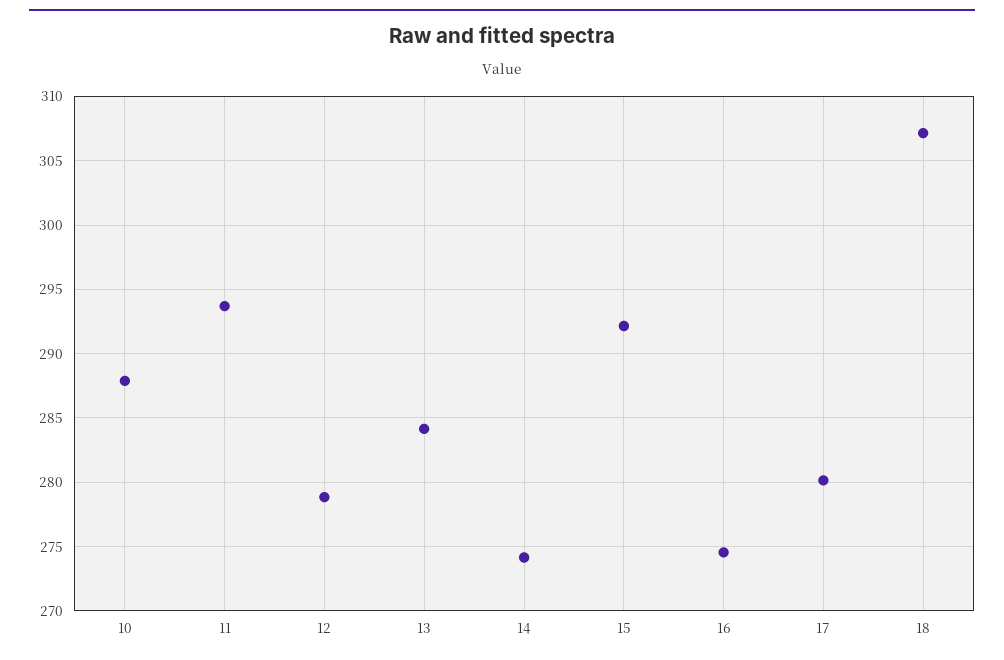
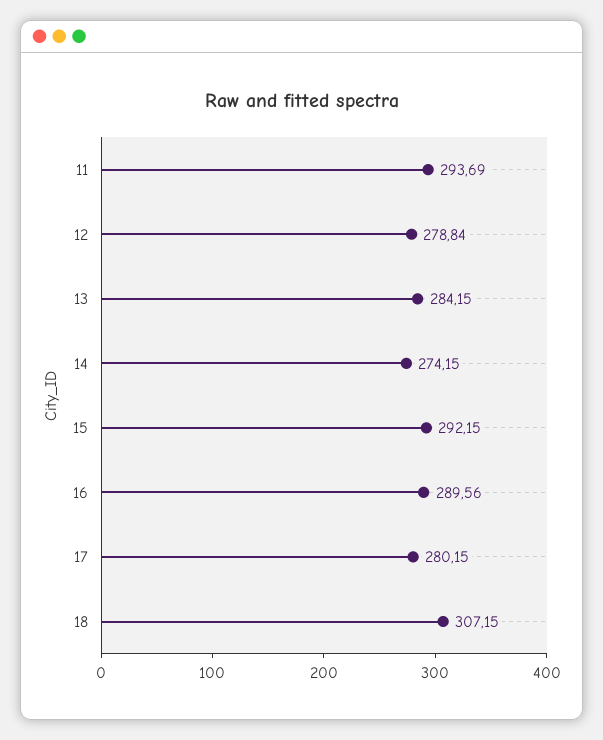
  {
-   "10": 288,
    "11": 293.69,
    "12": 278.84,
    "13": 284.15,
    "14": 274.15,
    "15": 292.15,
-   "16": 274.5,
+   "16": 289.56,
    "17": 280.15,
    "18": 307.15
  }

